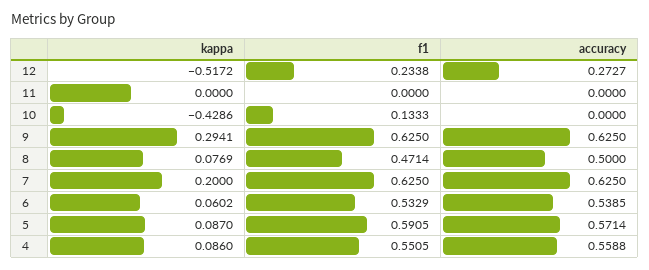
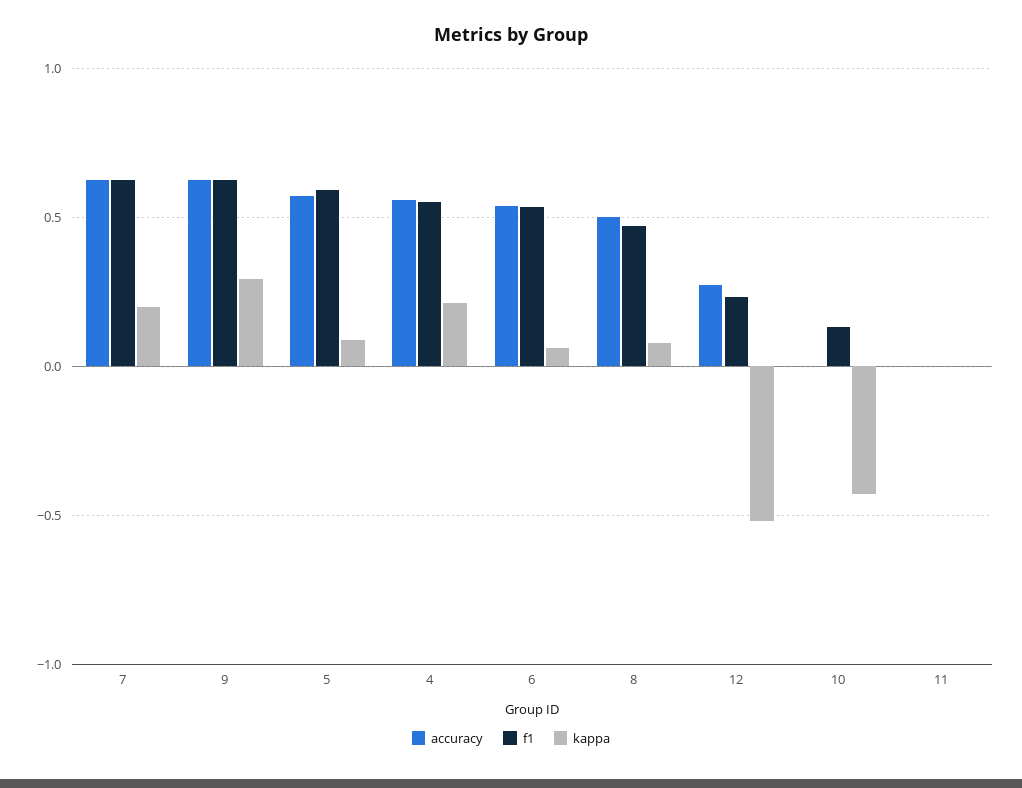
  {
    "kappa": {
      "12": -0.5172,
      "11": 0,
      "10": -0.4286,
      "9": 0.2941,
      "8": 0.0769,
      "7": 0.2,
      "6": 0.0602,
      "5": 0.087,
-     "4": 0.086
+     "4": 0.2
    },
    "f1": {
      "12": 0.2338,
      "11": 0,
      "10": 0.1333,
      "9": 0.625,
      "8": 0.4714,
      "7": 0.625,
      "6": 0.5329,
      "5": 0.5905,
      "4": 0.5505
    },
    "accuracy": {
      "12": 0.2727,
      "11": 0,
      "10": 0,
      "9": 0.625,
      "8": 0.5,
      "7": 0.625,
      "6": 0.5385,
      "5": 0.5714,
      "4": 0.5588
    }
  }

